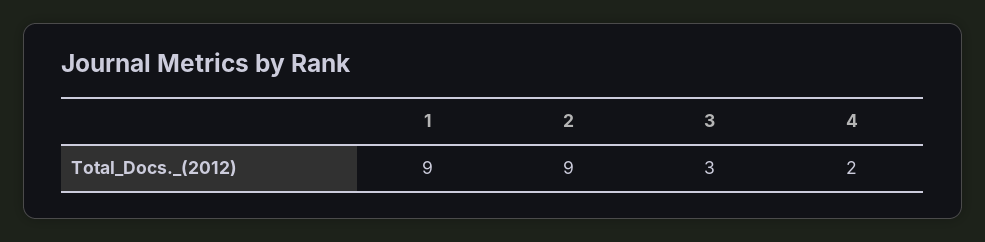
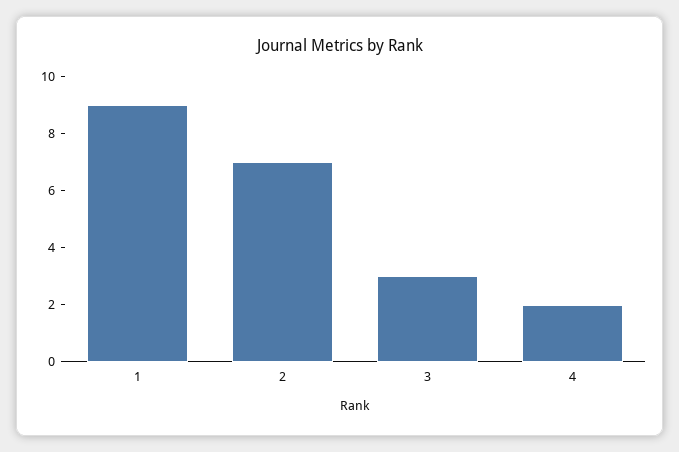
  {
    "1": 9,
-   "2": 9,
+   "2": 7,
    "3": 3,
    "4": 2
  }

